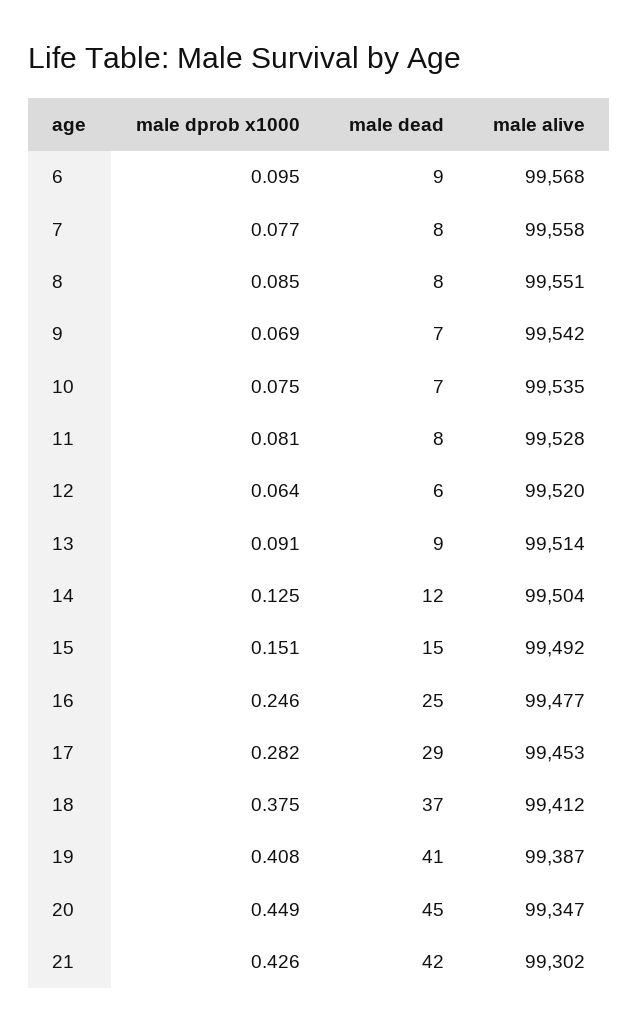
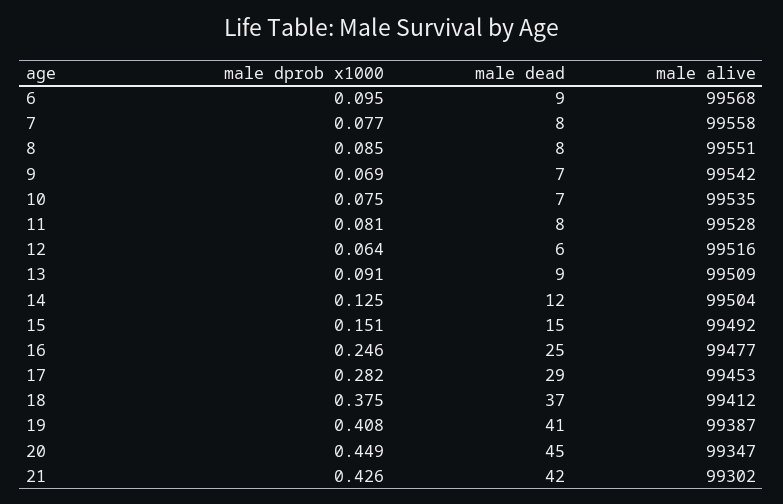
  {
    "male dprob x1000": {
      "6": 0.095,
      "7": 0.077,
      "8": 0.085,
      "9": 0.069,
      "10": 0.075,
      "11": 0.081,
      "12": 0.064,
      "13": 0.091,
      "14": 0.125,
      "15": 0.151,
      "16": 0.246,
      "17": 0.282,
      "18": 0.375,
      "19": 0.408,
      "20": 0.449,
      "21": 0.426
    },
    "male dead": {
      "6": 9,
      "7": 8,
      "8": 8,
      "9": 7,
      "10": 7,
      "11": 8,
      "12": 6,
      "13": 9,
      "14": 12,
      "15": 15,
      "16": 25,
      "17": 29,
      "18": 37,
      "19": 41,
      "20": 45,
      "21": 42
    },
    "male alive": {
      "6": 99568,
      "7": 99558,
      "8": 99551,
      "9": 99542,
      "10": 99535,
      "11": 99528,
-     "12": 99520,
+     "12": 99516,
-     "13": 99514,
+     "13": 99509,
      "14": 99504,
      "15": 99492,
      "16": 99477,
      "17": 99453,
      "18": 99412,
      "19": 99387,
      "20": 99347,
      "21": 99302
    }
  }

